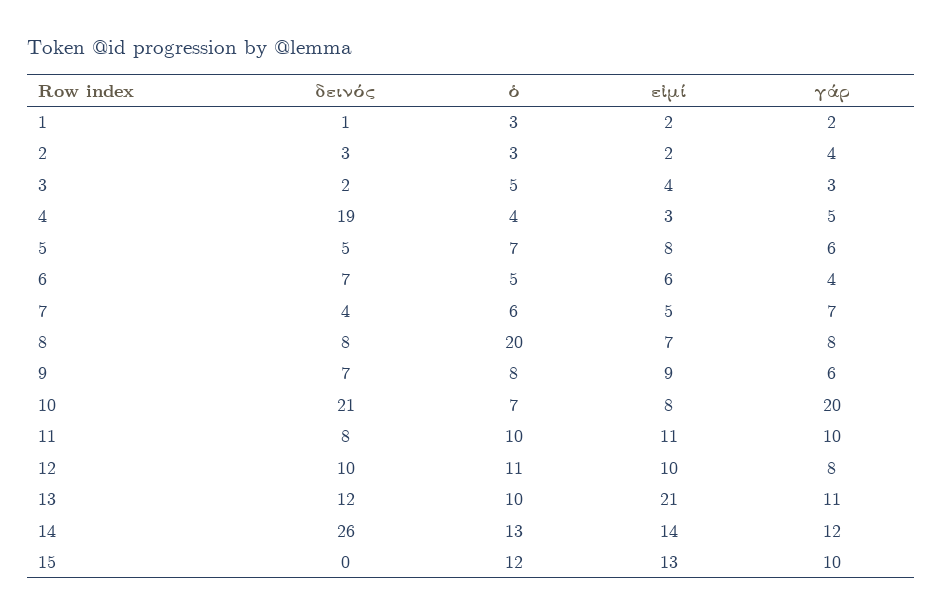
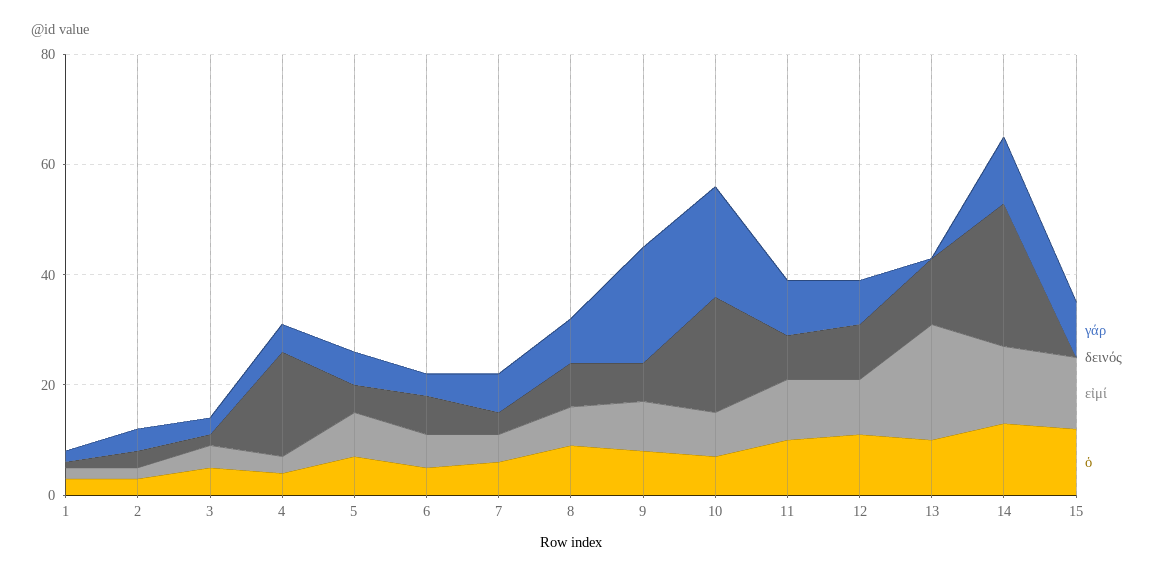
  {
    "δεινός": {
      "1": 1,
      "2": 3,
      "3": 2,
      "4": 19,
      "5": 5,
      "6": 7,
      "7": 4,
      "8": 8,
      "9": 7,
      "10": 21,
      "11": 8,
      "12": 10,
      "13": 12,
      "14": 26,
      "15": 0
    },
    "ὁ": {
      "1": 3,
      "2": 3,
      "3": 5,
      "4": 4,
      "5": 7,
      "6": 5,
      "7": 6,
-     "8": 20,
+     "8": 10,
      "9": 8,
      "10": 7,
      "11": 10,
      "12": 11,
      "13": 10,
      "14": 13,
      "15": 12
    },
    "εἰμί": {
      "1": 2,
      "2": 2,
      "3": 4,
      "4": 3,
      "5": 8,
      "6": 6,
      "7": 5,
      "8": 7,
      "9": 9,
      "10": 8,
      "11": 11,
      "12": 10,
      "13": 21,
      "14": 14,
      "15": 13
    },
    "γάρ": {
      "1": 2,
      "2": 4,
      "3": 3,
      "4": 5,
      "5": 6,
      "6": 4,
      "7": 7,
      "8": 8,
-     "9": 6,
+     "9": 20,
      "10": 20,
      "11": 10,
      "12": 8,
-     "13": 11,
+     "13": 0,
      "14": 12,
      "15": 10
    }
  }

